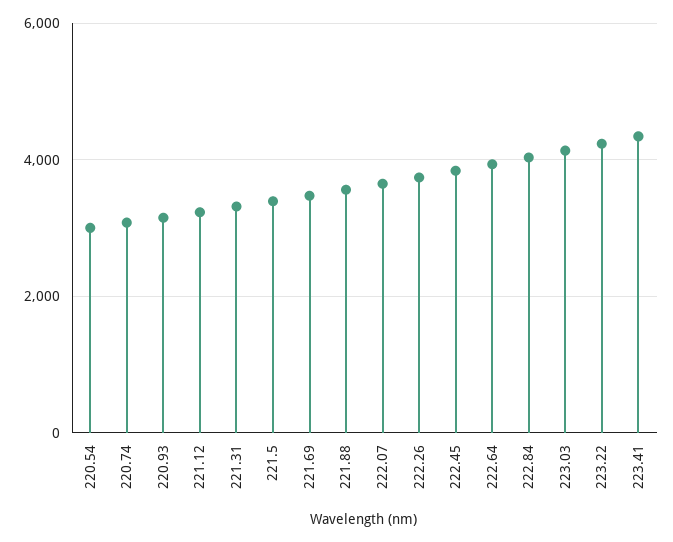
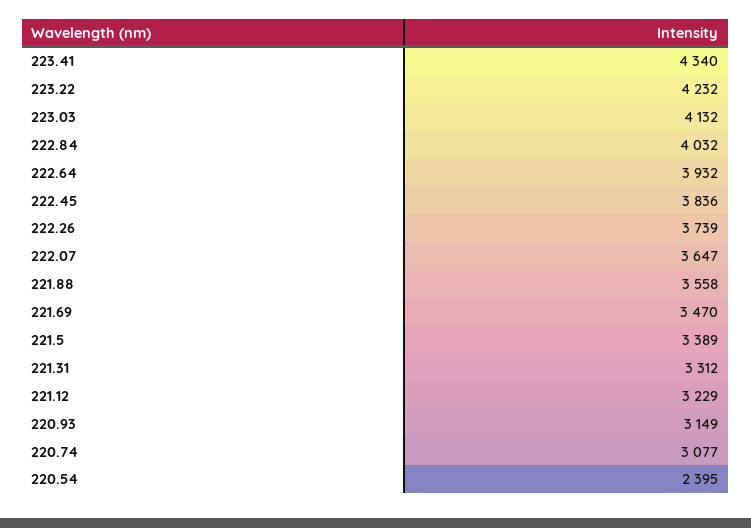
  {
-   "220.54": 3000,
+   "220.54": 2395,
    "220.74": 3077,
    "220.93": 3149,
    "221.12": 3229,
    "221.31": 3312,
    "221.5": 3389,
    "221.69": 3470,
    "221.88": 3558,
    "222.07": 3647,
    "222.26": 3739,
    "222.45": 3836,
    "222.64": 3932,
    "222.84": 4032,
    "223.03": 4132,
    "223.22": 4232,
    "223.41": 4340
  }

